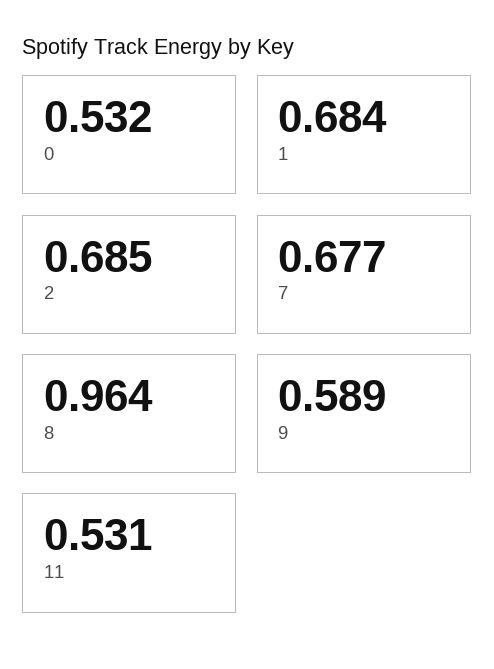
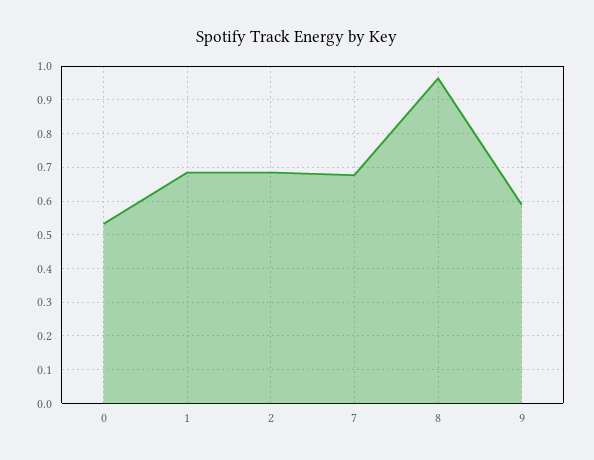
  {
    "0": 0.532,
    "1": 0.684,
    "2": 0.685,
    "7": 0.677,
    "8": 0.964,
-   "9": 0.589,
+   "9": 0.589
-   "11": 0.531
  }

